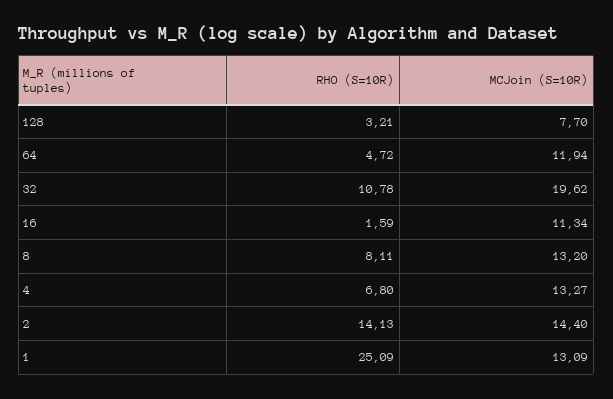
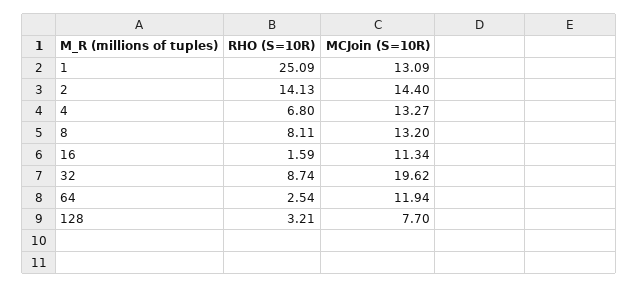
  {
    "RHO (S=10R)": {
      "128": 3.21,
-     "64": 4.72,
+     "64": 2.54,
-     "32": 10.78,
+     "32": 8.74,
      "16": 1.59,
      "8": 8.11,
      "4": 6.8,
      "2": 14.13,
      "1": 25.09
    },
    "MCJoin (S=10R)": {
      "128": 7.7,
      "64": 11.94,
      "32": 19.62,
      "16": 11.34,
      "8": 13.2,
      "4": 13.27,
      "2": 14.4,
      "1": 13.09
    }
  }

